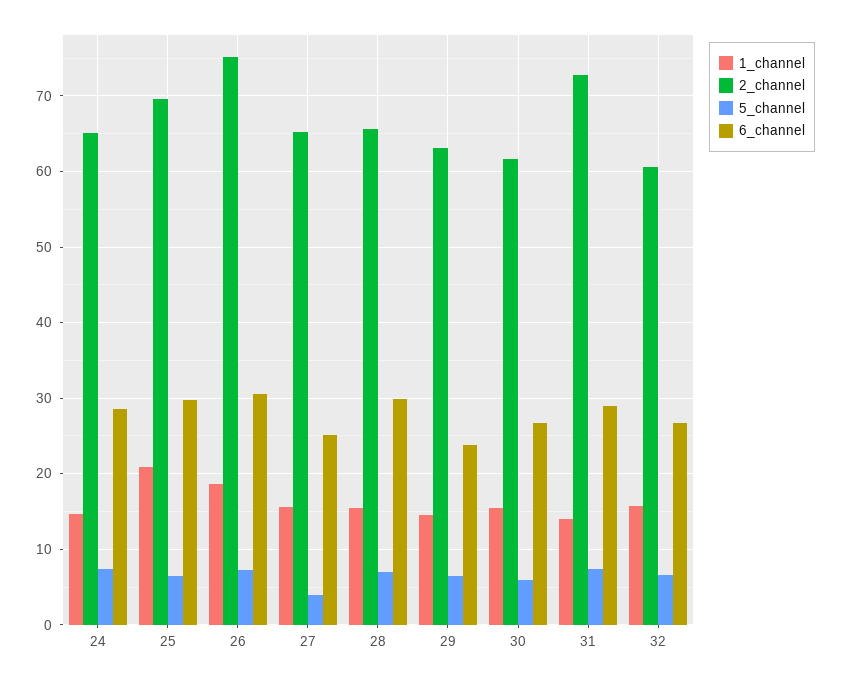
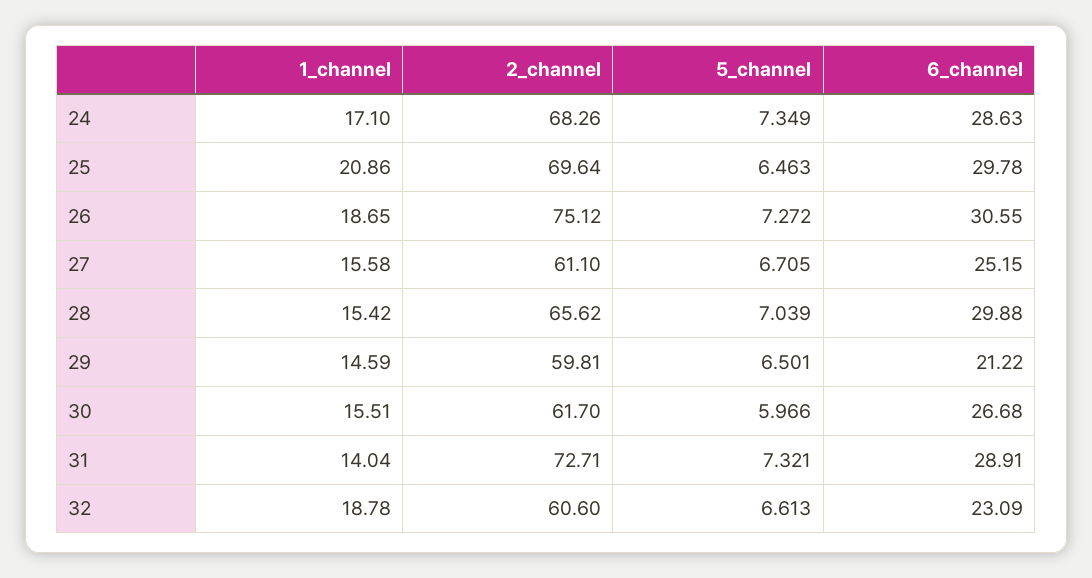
  {
    "1_channel": {
-     "24": 15,
+     "24": 17.1,
      "25": 20.86,
      "26": 18.65,
      "27": 15.58,
      "28": 15.42,
      "29": 14.59,
      "30": 15.51,
      "31": 14.04,
-     "32": 16
+     "32": 18.78
    },
    "2_channel": {
-     "24": 65,
+     "24": 68.26,
      "25": 69.64,
      "26": 75.12,
-     "27": 65,
+     "27": 61.1,
      "28": 65.62,
-     "29": 63,
+     "29": 59.81,
      "30": 61.7,
      "31": 72.71,
      "32": 60.6
    },
    "5_channel": {
      "24": 7.349,
      "25": 6.463,
      "26": 7.272,
-     "27": 4,
+     "27": 6.705,
      "28": 7.039,
      "29": 6.501,
      "30": 5.966,
      "31": 7.321,
      "32": 6.613
    },
    "6_channel": {
      "24": 28.63,
      "25": 29.78,
      "26": 30.55,
      "27": 25.15,
      "28": 29.88,
-     "29": 24,
+     "29": 21.22,
      "30": 26.68,
      "31": 28.91,
-     "32": 27
+     "32": 23.09
    }
  }

